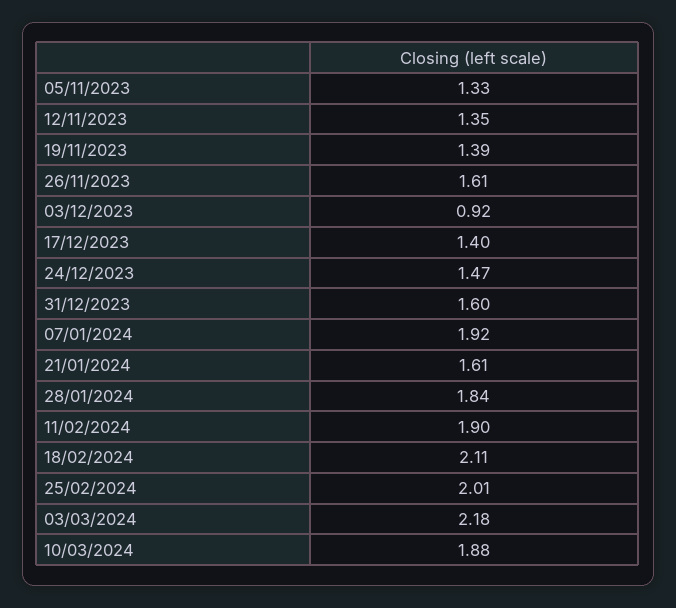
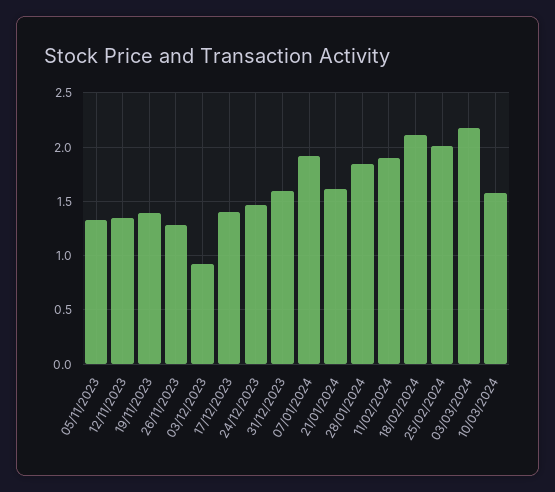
  {
    "05/11/2023": 1.33,
    "12/11/2023": 1.35,
    "19/11/2023": 1.39,
-   "26/11/2023": 1.61,
+   "26/11/2023": 1.3,
    "03/12/2023": 0.92,
    "17/12/2023": 1.4,
    "24/12/2023": 1.47,
    "31/12/2023": 1.6,
    "07/01/2024": 1.92,
    "21/01/2024": 1.61,
    "28/01/2024": 1.84,
    "11/02/2024": 1.9,
    "18/02/2024": 2.11,
    "25/02/2024": 2.01,
    "03/03/2024": 2.18,
-   "10/03/2024": 1.88
+   "10/03/2024": 1.6
  }

